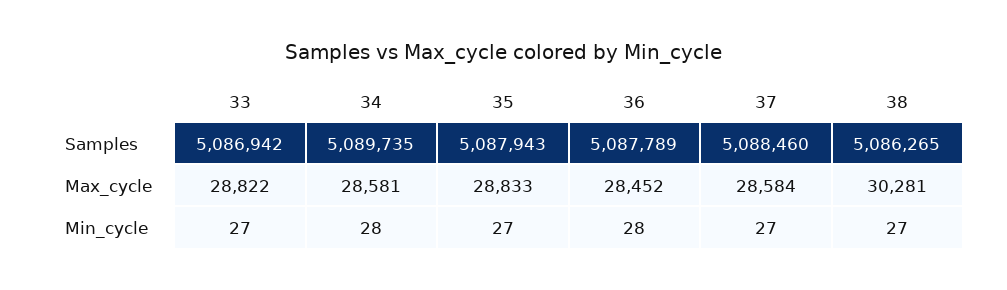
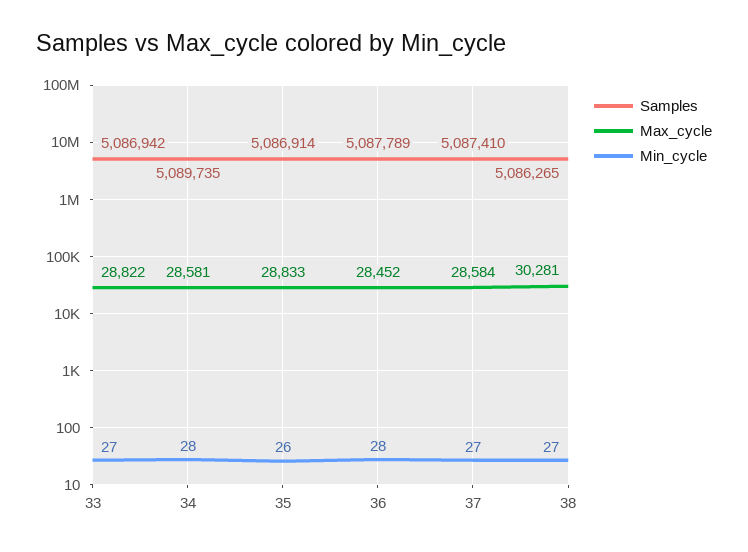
  {
    "Samples": {
      "33": 5086942,
      "34": 5089735,
-     "35": 5087943,
+     "35": 5086914,
      "36": 5087789,
-     "37": 5088460,
+     "37": 5087410,
      "38": 5086265
    },
    "Max_cycle": {
      "33": 28822,
      "34": 28581,
      "35": 28833,
      "36": 28452,
      "37": 28584,
      "38": 30281
    },
    "Min_cycle": {
      "33": 27,
      "34": 28,
-     "35": 27,
+     "35": 26,
      "36": 28,
      "37": 27,
      "38": 27
    }
  }

